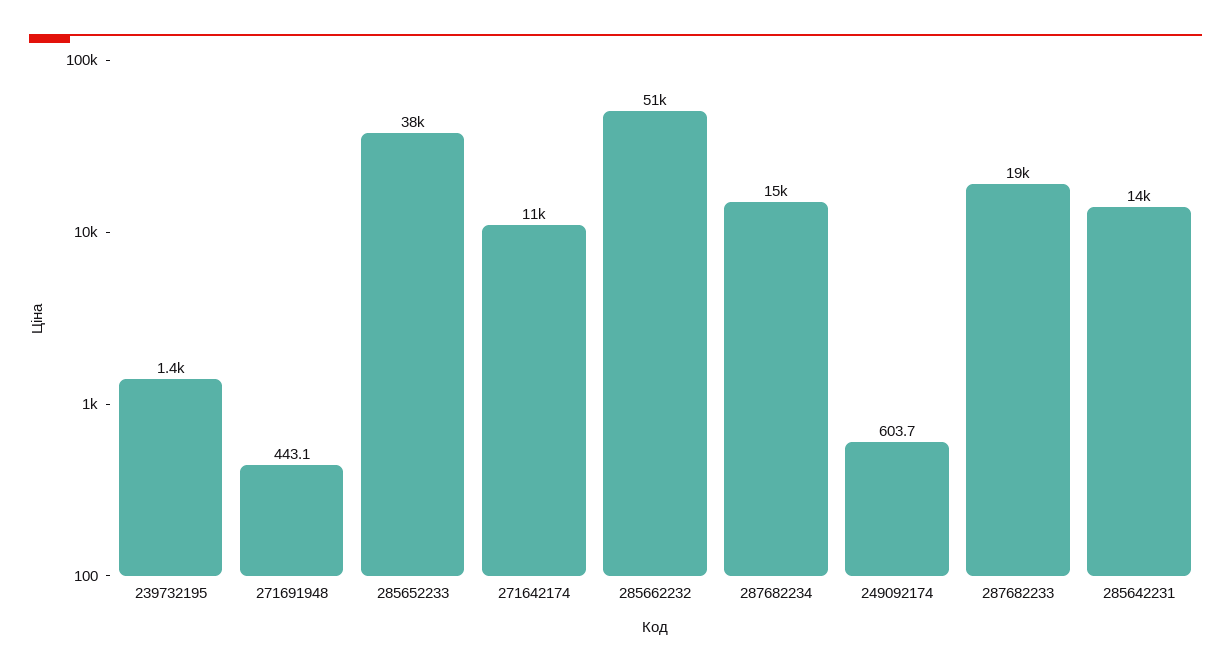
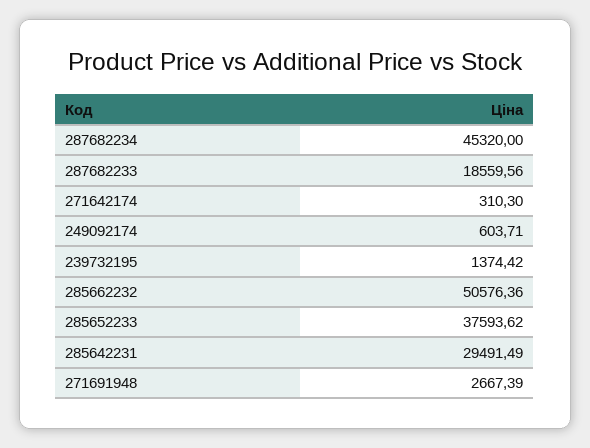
  {
    "239732195": 1374.42,
-   "271691948": 443.1,
+   "271691948": 2667.39,
    "285652233": 37593.62,
-   "271642174": 11000,
+   "271642174": 310.3,
    "285662232": 50576.36,
-   "287682234": 15000,
+   "287682234": 45320,
    "249092174": 603.71,
    "287682233": 18559.56,
-   "285642231": 14000
+   "285642231": 29491.49
  }

